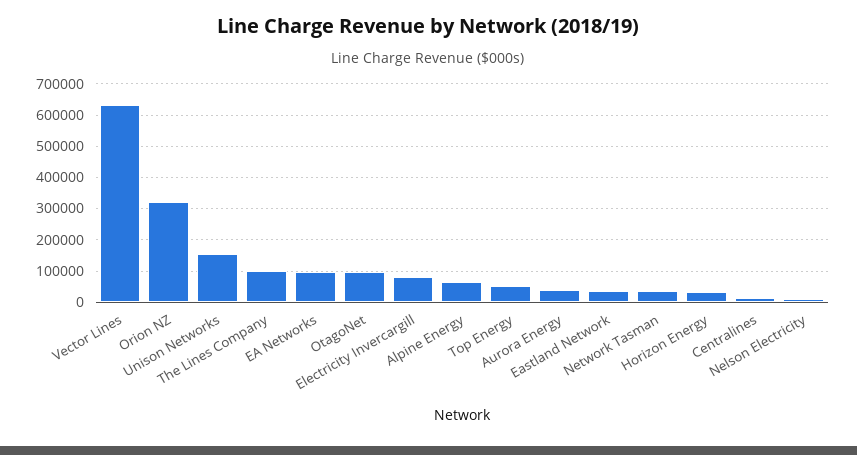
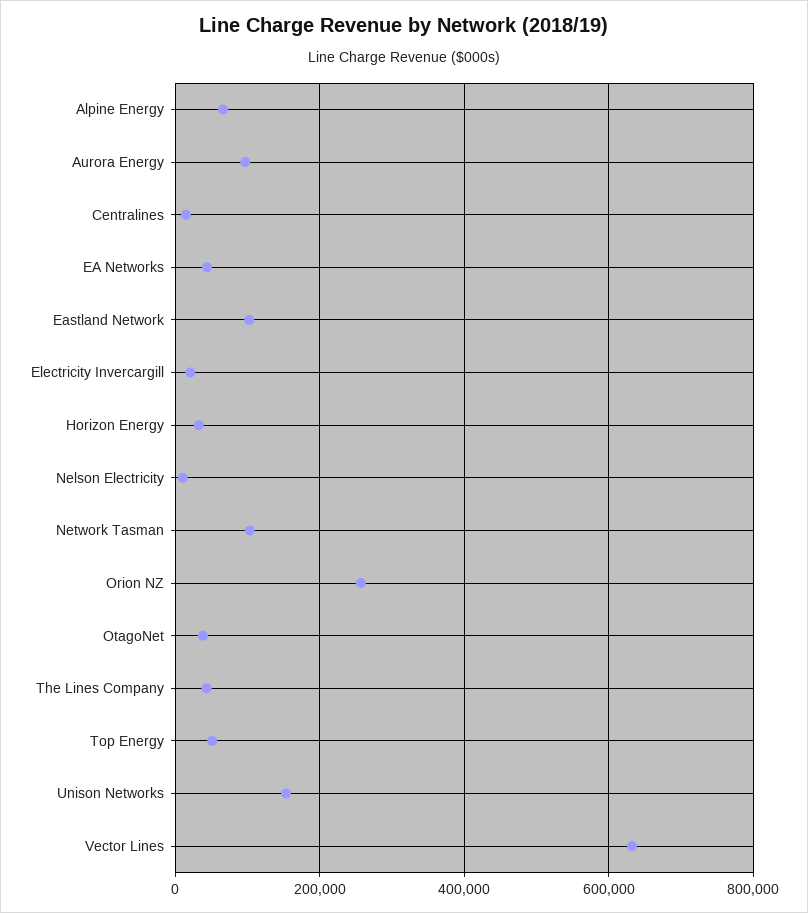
  {
    "Vector Lines": 640000,
-   "Orion NZ": 320000,
+   "Orion NZ": 260000,
    "Unison Networks": 160000,
-   "The Lines Company": 100000,
+   "The Lines Company": 40000,
-   "EA Networks": 100000,
+   "EA Networks": 40000,
-   "OtagoNet": 100000,
+   "OtagoNet": 40000,
-   "Electricity Invercargill": 80000,
+   "Electricity Invercargill": 20000,
    "Alpine Energy": 60000,
    "Top Energy": 60000,
-   "Aurora Energy": 40000,
+   "Aurora Energy": 100000,
-   "Eastland Network": 40000,
+   "Eastland Network": 100000,
-   "Network Tasman": 40000,
+   "Network Tasman": 100000,
    "Horizon Energy": 40000,
    "Centralines": 20000,
    "Nelson Electricity": 0
  }

